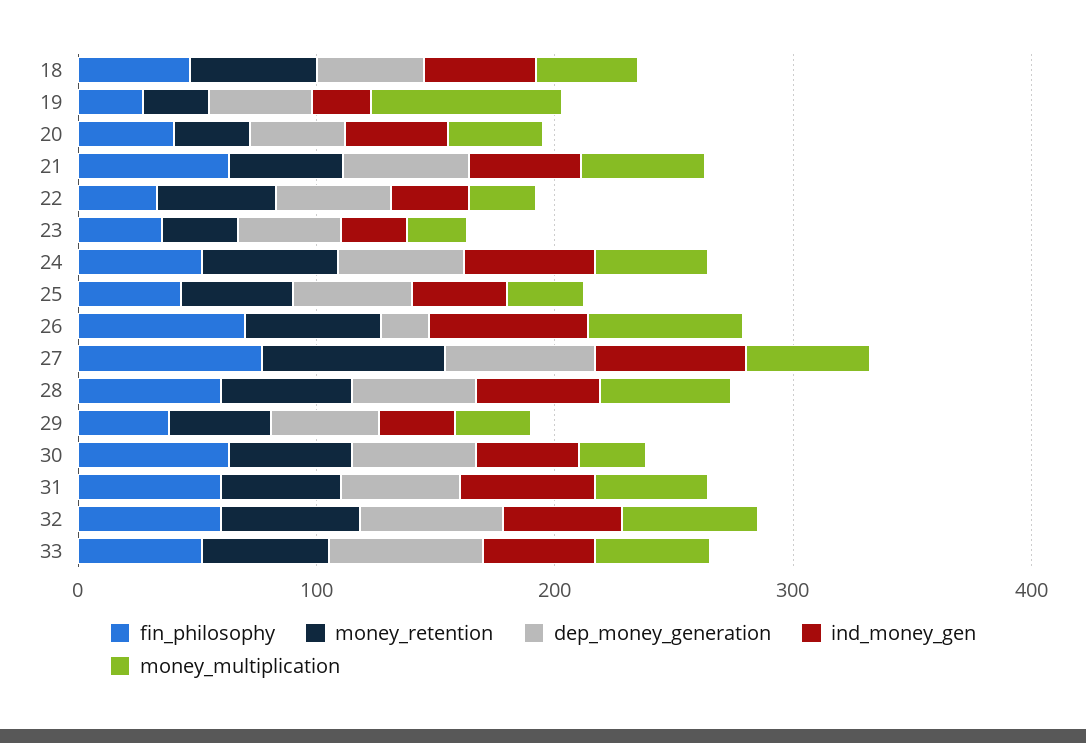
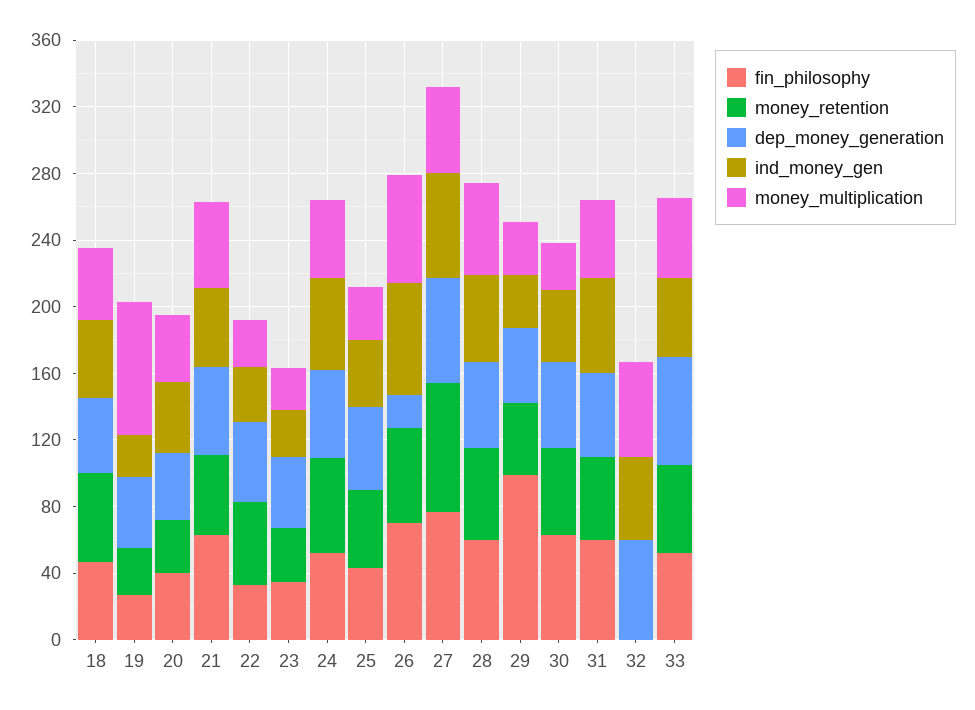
  {
    "fin_philosophy": {
      "18": 50,
      "19": 30,
      "20": 40,
      "21": 60,
      "22": 30,
      "23": 40,
      "24": 50,
      "25": 40,
      "26": 70,
      "27": 80,
      "28": 60,
-     "29": 40,
+     "29": 100,
      "30": 60,
      "31": 60,
-     "32": 60,
+     "32": 0,
      "33": 50
    },
    "money_retention": {
      "18": 50,
      "19": 30,
      "20": 30,
      "21": 50,
      "22": 50,
      "23": 30,
      "24": 60,
      "25": 50,
      "26": 60,
      "27": 80,
      "28": 60,
      "29": 40,
      "30": 50,
      "31": 50,
-     "32": 60,
+     "32": 0,
      "33": 50
    },
    "dep_money_generation": {
      "18": 50,
      "19": 40,
      "20": 40,
      "21": 50,
      "22": 50,
      "23": 40,
      "24": 50,
      "25": 50,
      "26": 20,
      "27": 60,
      "28": 50,
      "29": 50,
      "30": 50,
      "31": 50,
      "32": 60,
      "33": 70
    },
    "ind_money_gen": {
      "18": 50,
      "19": 30,
      "20": 40,
      "21": 50,
      "22": 30,
      "23": 30,
      "24": 60,
      "25": 40,
      "26": 70,
      "27": 60,
      "28": 50,
      "29": 30,
      "30": 40,
      "31": 60,
      "32": 50,
      "33": 50
    },
    "money_multiplication": {
      "18": 40,
      "19": 80,
      "20": 40,
      "21": 50,
      "22": 30,
      "23": 30,
      "24": 50,
      "25": 30,
      "26": 70,
      "27": 50,
      "28": 60,
      "29": 30,
      "30": 30,
      "31": 50,
      "32": 60,
      "33": 50
    }
  }

